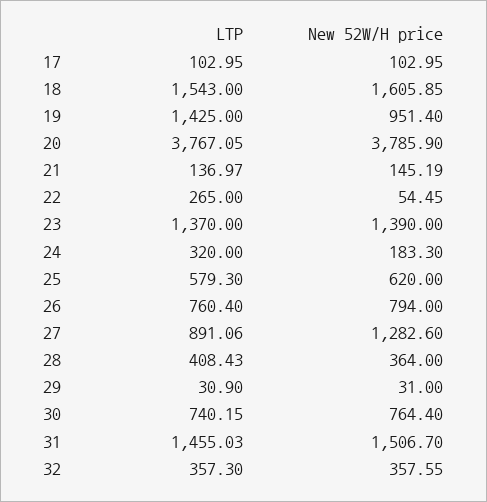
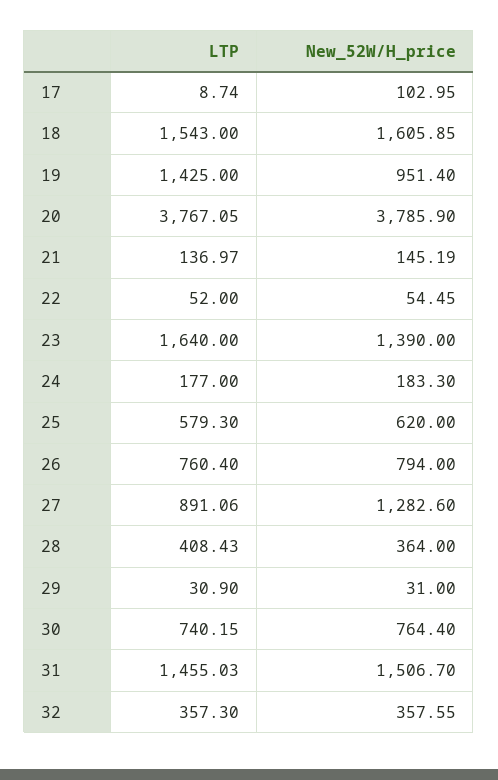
  {
    "LTP": {
-     "17": 102.95,
+     "17": 8.74,
      "18": 1543,
      "19": 1425,
      "20": 3767.05,
      "21": 136.97,
-     "22": 265,
+     "22": 52,
-     "23": 1370,
+     "23": 1640,
-     "24": 320,
+     "24": 177,
      "25": 579.3,
      "26": 760.4,
      "27": 891.06,
      "28": 408.43,
      "29": 30.9,
      "30": 740.15,
      "31": 1455.03,
      "32": 357.3
    },
    "New 52W/H price": {
      "17": 102.95,
      "18": 1605.85,
      "19": 951.4,
      "20": 3785.9,
      "21": 145.19,
      "22": 54.45,
      "23": 1390,
      "24": 183.3,
      "25": 620,
      "26": 794,
      "27": 1282.6,
      "28": 364,
      "29": 31,
      "30": 764.4,
      "31": 1506.7,
      "32": 357.55
    }
  }

